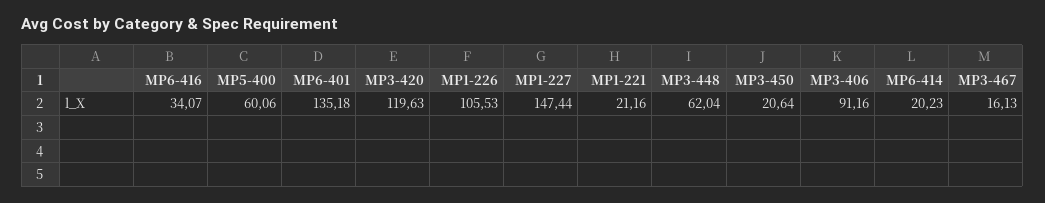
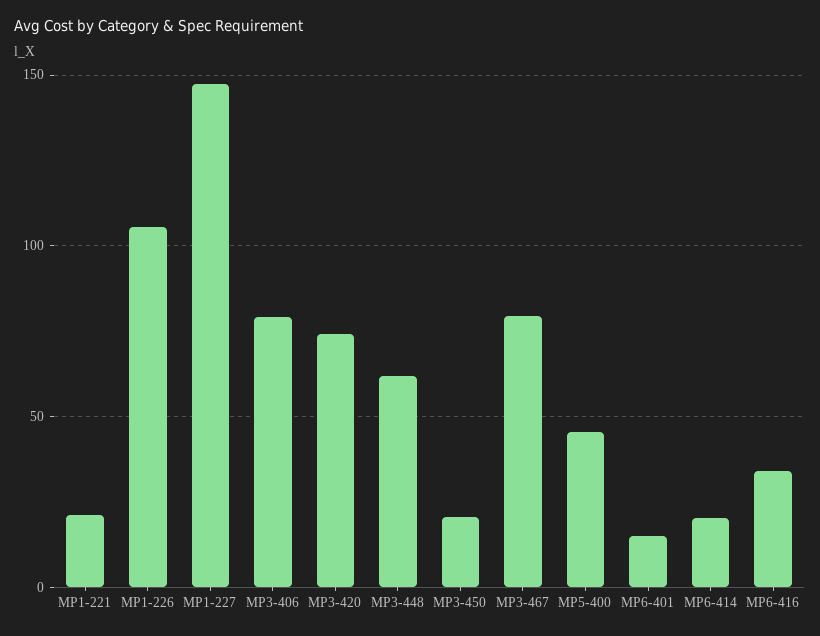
  {
    "MP6-416": 34.07,
-   "MP5-400": 60.06,
+   "MP5-400": 45,
-   "MP6-401": 135.18,
+   "MP6-401": 15,
-   "MP3-420": 119.63,
+   "MP3-420": 75,
    "MP1-226": 105.53,
    "MP1-227": 147.44,
    "MP1-221": 21.16,
    "MP3-448": 62.04,
    "MP3-450": 20.64,
-   "MP3-406": 91.16,
+   "MP3-406": 80,
    "MP6-414": 20.23,
-   "MP3-467": 16.13
+   "MP3-467": 80
  }

